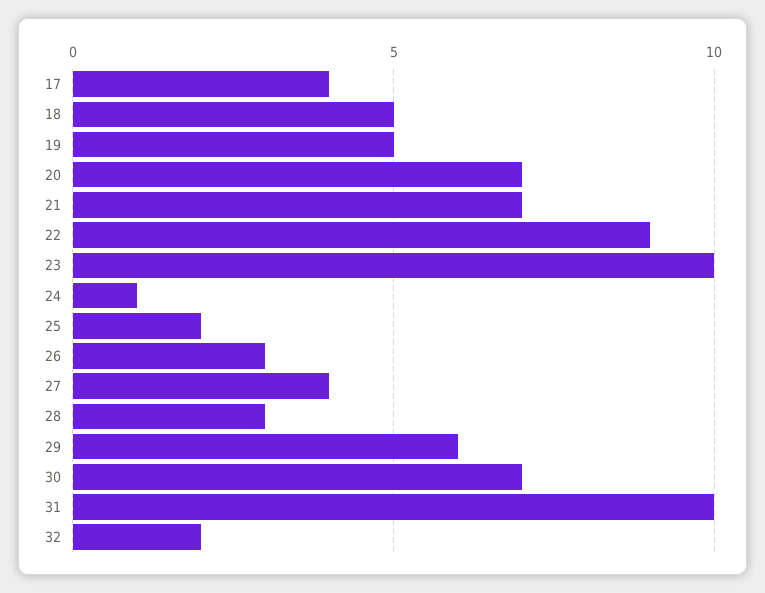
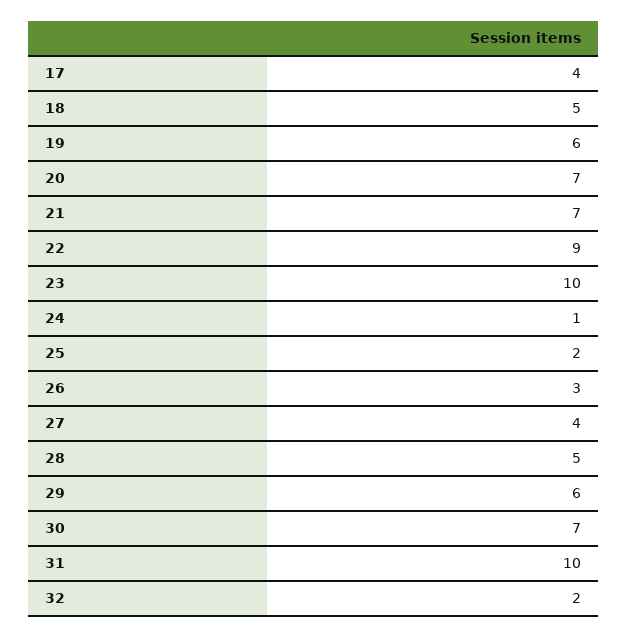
  {
    "17": 4,
    "18": 5,
-   "19": 5,
+   "19": 6,
    "20": 7,
    "21": 7,
    "22": 9,
    "23": 10,
    "24": 1,
    "25": 2,
    "26": 3,
    "27": 4,
-   "28": 3,
+   "28": 5,
    "29": 6,
    "30": 7,
    "31": 10,
    "32": 2
  }

